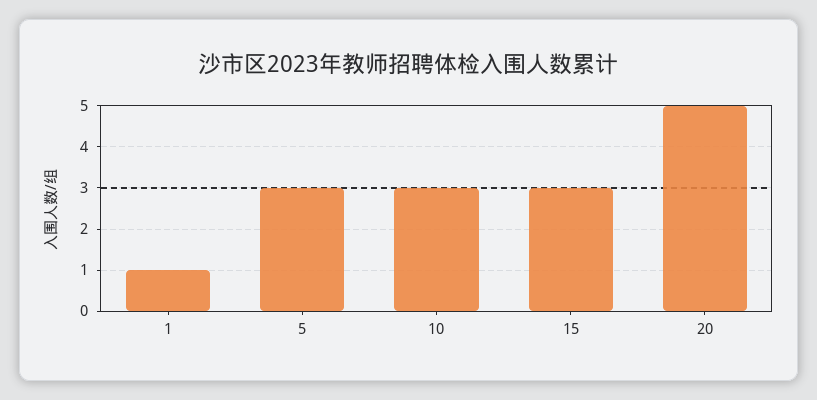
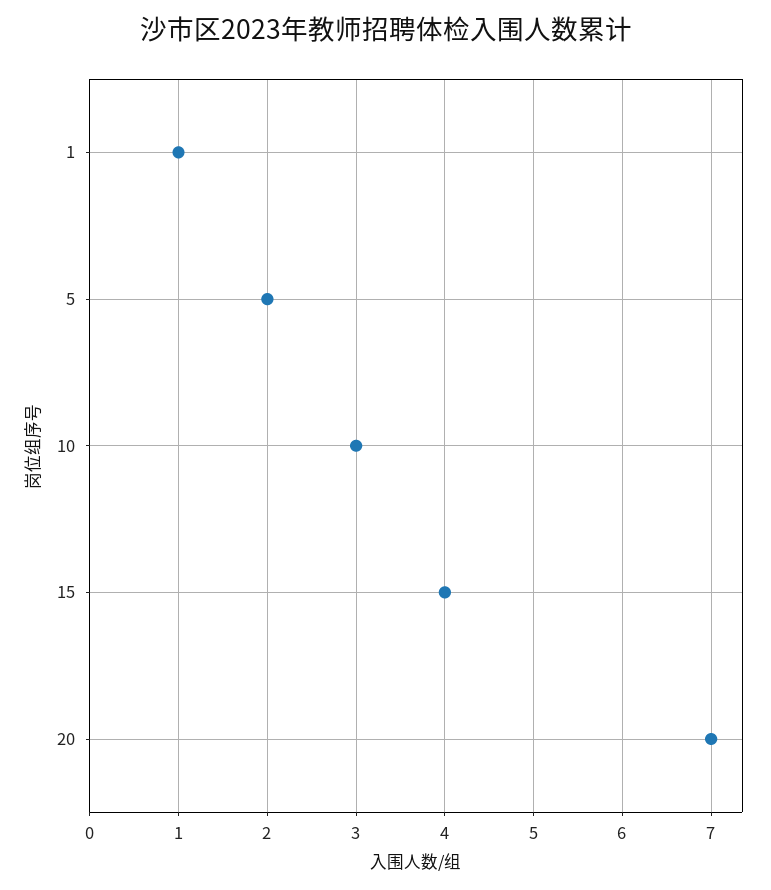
  {
    "1": 1,
-   "5": 3,
+   "5": 2,
    "10": 3,
-   "15": 3,
+   "15": 4,
-   "20": 5
+   "20": 7
  }

